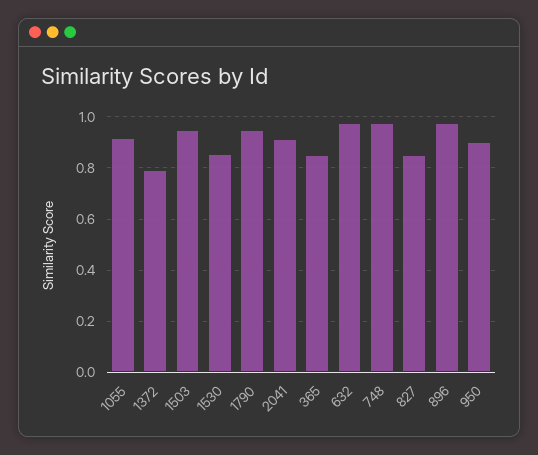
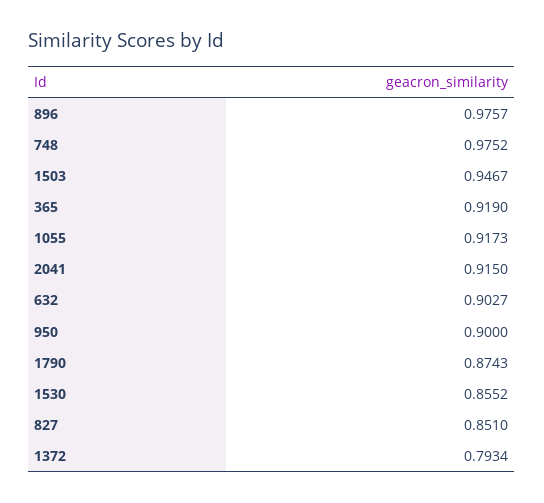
  {
    "1055": 0.9173,
    "1372": 0.7934,
    "1503": 0.9467,
    "1530": 0.8552,
-   "1790": 0.95,
+   "1790": 0.8743,
    "2041": 0.915,
-   "365": 0.85,
+   "365": 0.919,
-   "632": 0.975,
+   "632": 0.9027,
    "748": 0.9752,
    "827": 0.851,
    "896": 0.9757,
    "950": 0.9
  }

